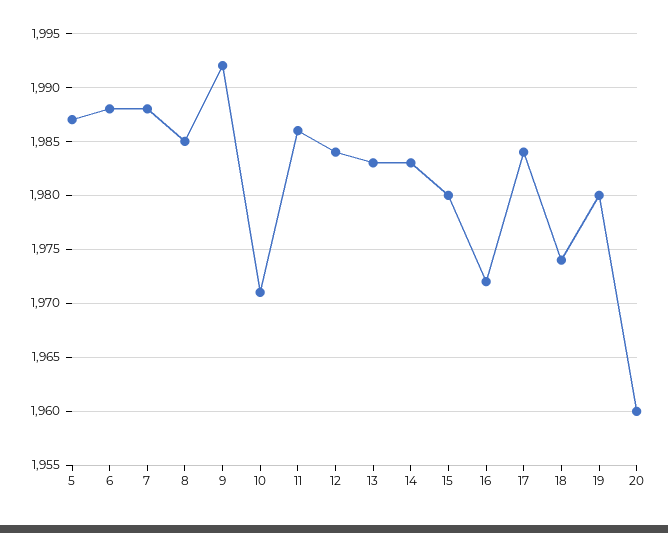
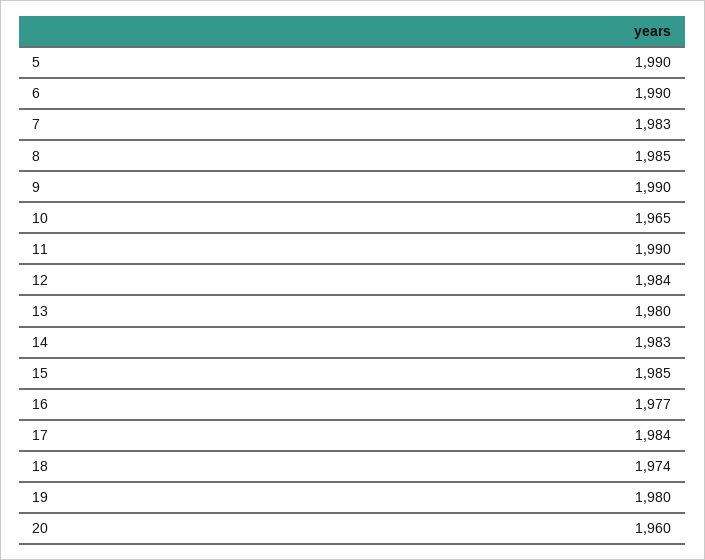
  {
-   "5": 1987,
+   "5": 1990,
-   "6": 1988,
+   "6": 1990,
-   "7": 1988,
+   "7": 1983,
    "8": 1985,
-   "9": 1992,
+   "9": 1990,
-   "10": 1971,
+   "10": 1965,
-   "11": 1986,
+   "11": 1990,
    "12": 1984,
-   "13": 1983,
+   "13": 1980,
    "14": 1983,
-   "15": 1980,
+   "15": 1985,
-   "16": 1972,
+   "16": 1977,
    "17": 1984,
    "18": 1974,
    "19": 1980,
    "20": 1960
  }

